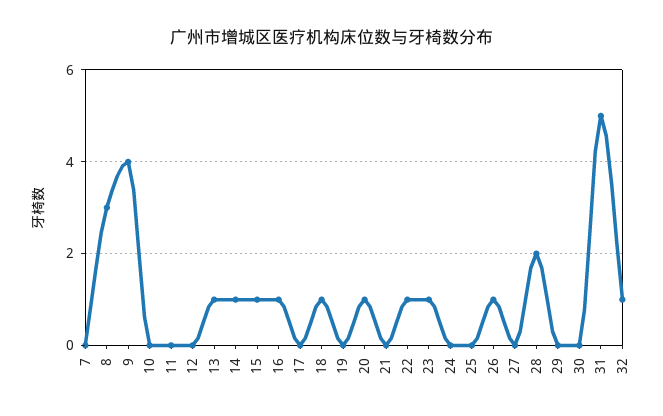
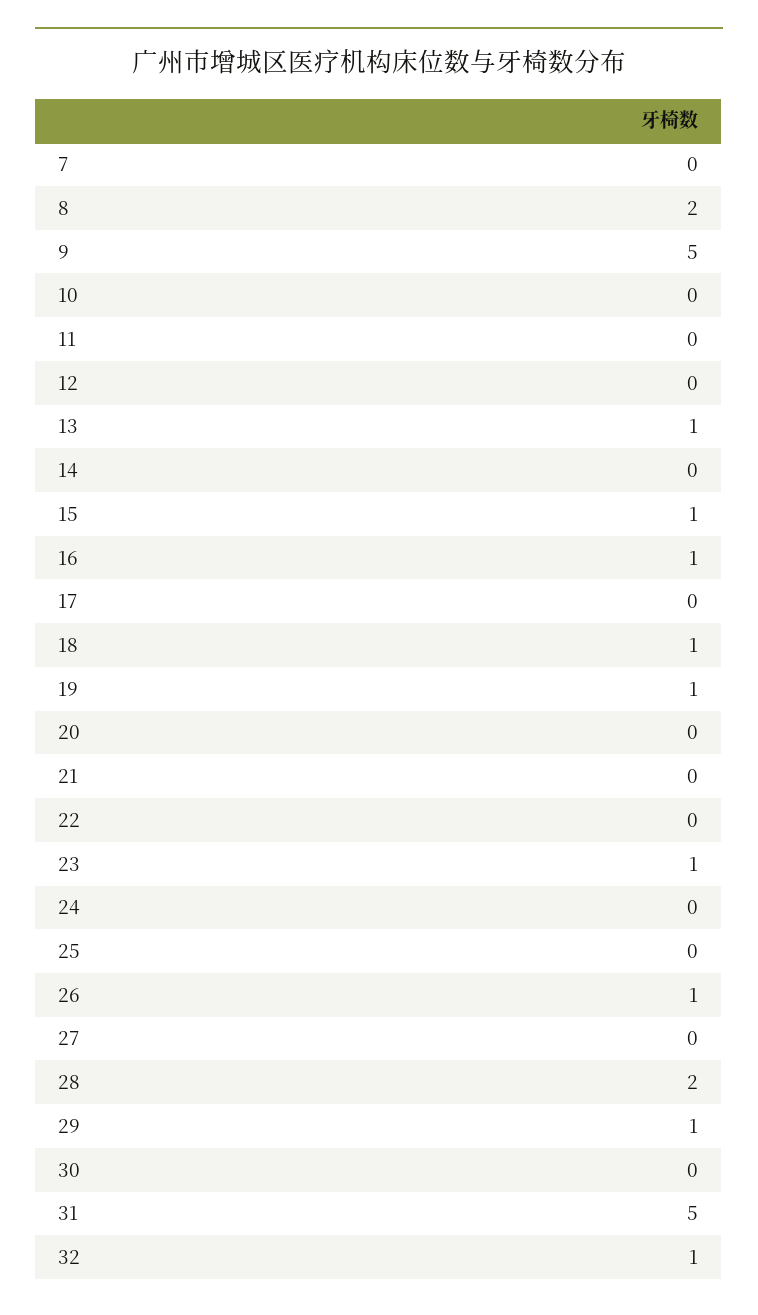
  {
    "7": 0,
-   "8": 3,
+   "8": 2,
-   "9": 4,
+   "9": 5,
    "10": 0,
    "11": 0,
    "12": 0,
    "13": 1,
-   "14": 1,
+   "14": 0,
    "15": 1,
    "16": 1,
    "17": 0,
    "18": 1,
-   "19": 0,
+   "19": 1,
-   "20": 1,
+   "20": 0,
    "21": 0,
-   "22": 1,
+   "22": 0,
    "23": 1,
    "24": 0,
    "25": 0,
    "26": 1,
    "27": 0,
    "28": 2,
-   "29": 0,
+   "29": 1,
    "30": 0,
    "31": 5,
    "32": 1
  }

